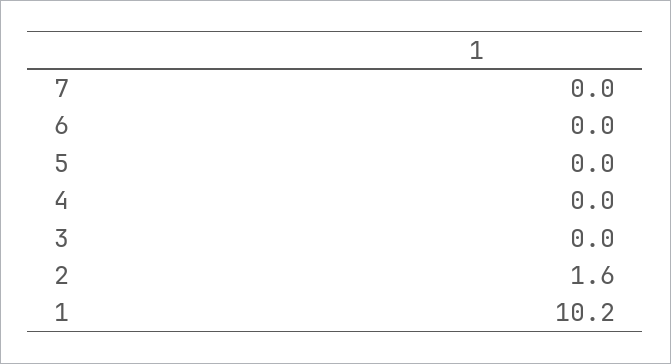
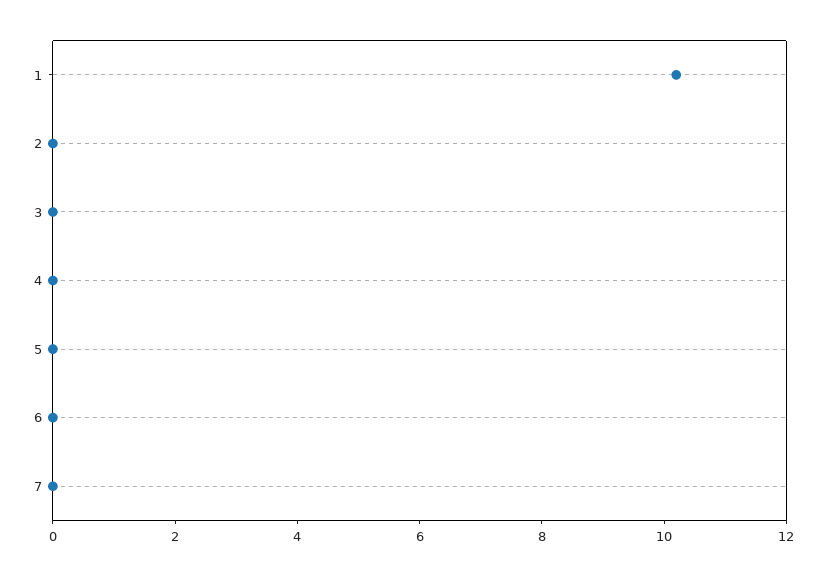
  {
    "7": 0,
    "6": 0,
    "5": 0,
    "4": 0,
    "3": 0,
-   "2": 1.6,
+   "2": 0,
    "1": 10.2
  }

